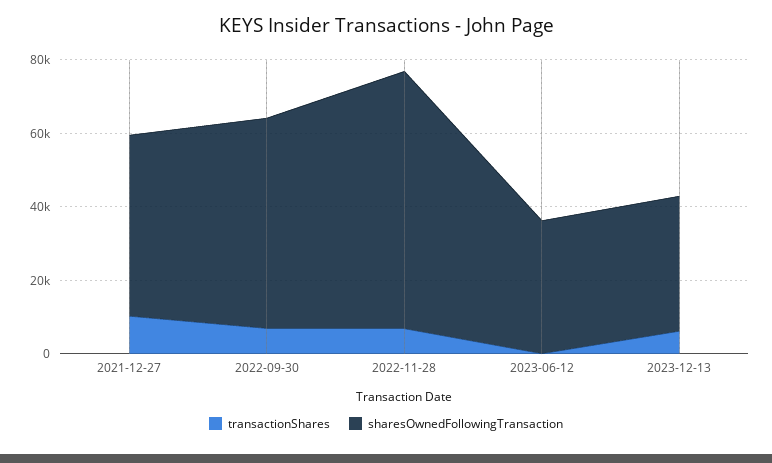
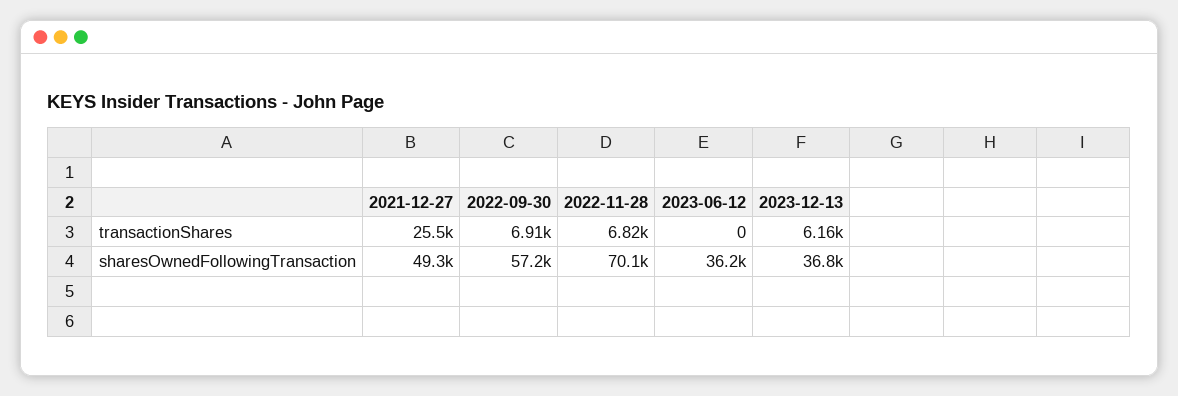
  {
    "transactionShares": {
-     "2021-12-27": 10000,
+     "2021-12-27": 25500,
      "2022-09-30": 6910,
      "2022-11-28": 6820,
      "2023-06-12": 0,
      "2023-12-13": 6160
    },
    "sharesOwnedFollowingTransaction": {
      "2021-12-27": 49300,
      "2022-09-30": 57200,
      "2022-11-28": 70100,
      "2023-06-12": 36200,
      "2023-12-13": 36800
    }
  }

